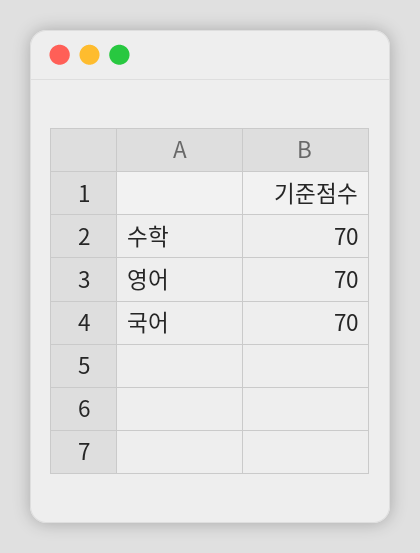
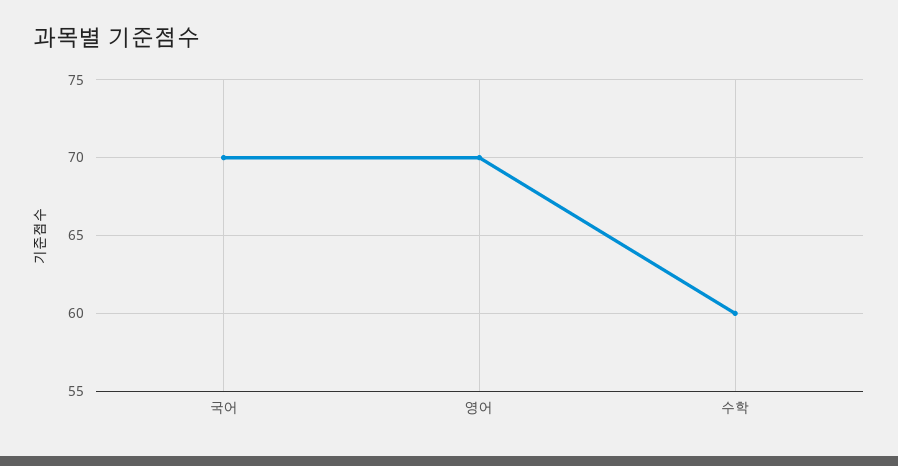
  {
-   "수학": 70,
+   "수학": 60,
    "영어": 70,
    "국어": 70
  }

